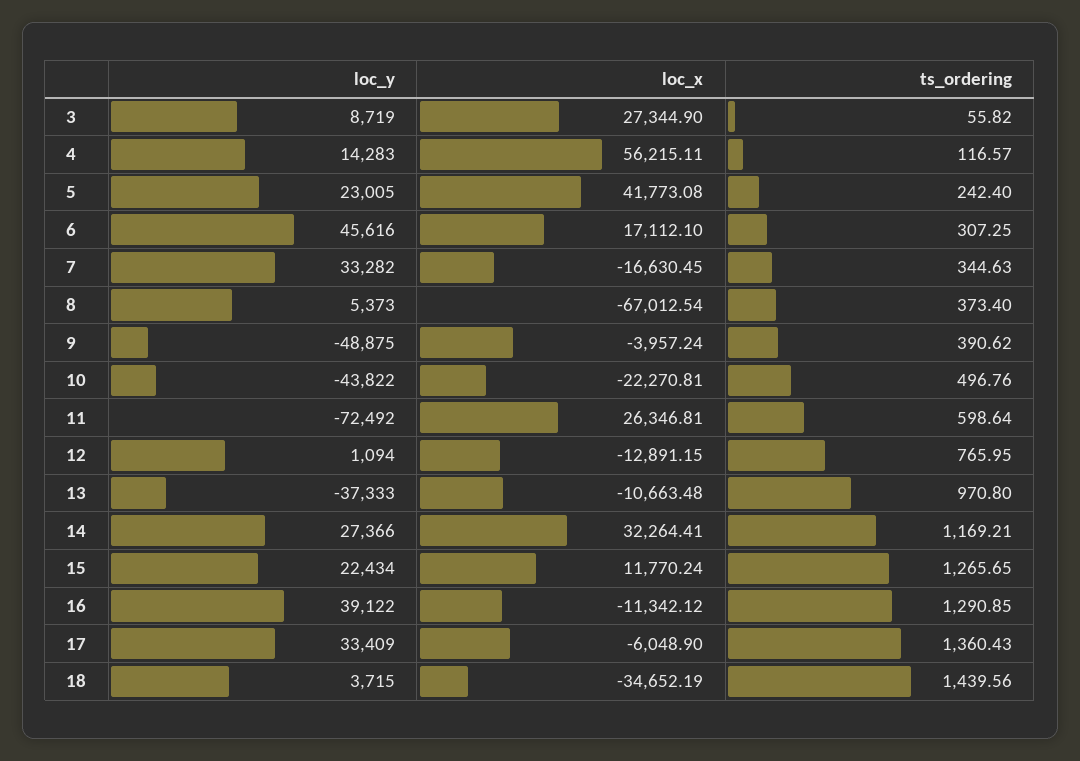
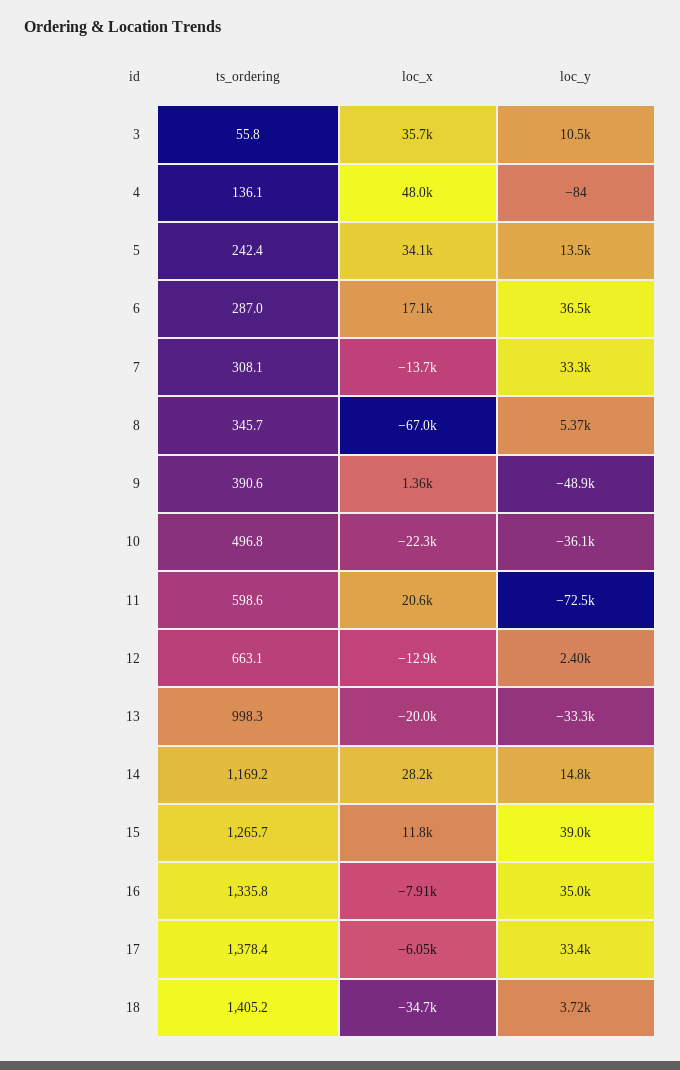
  {
    "loc_y": {
-     "3": 8719,
+     "3": 10500,
-     "4": 14283,
+     "4": -84,
-     "5": 23005,
+     "5": 13500,
-     "6": 45616,
+     "6": 36500,
      "7": 33282,
      "8": 5373,
      "9": -48875,
-     "10": -43822,
+     "10": -36100,
      "11": -72492,
-     "12": 1094,
+     "12": 2400,
-     "13": -37333,
+     "13": -33300,
-     "14": 27366,
+     "14": 14800,
-     "15": 22434,
+     "15": 39000,
-     "16": 39122,
+     "16": 35000,
      "17": 33409,
      "18": 3715
    },
    "loc_x": {
-     "3": 27344.9,
+     "3": 35700,
-     "4": 56215.11,
+     "4": 48000,
-     "5": 41773.08,
+     "5": 34100,
      "6": 17112.1,
-     "7": -16630.45,
+     "7": -13700,
      "8": -67012.54,
-     "9": -3957.24,
+     "9": 1360,
      "10": -22270.81,
-     "11": 26346.81,
+     "11": 20600,
      "12": -12891.15,
-     "13": -10663.48,
+     "13": -20000,
-     "14": 32264.41,
+     "14": 28200,
      "15": 11770.24,
-     "16": -11342.12,
+     "16": -7910,
      "17": -6048.9,
      "18": -34652.19
    },
    "ts_ordering": {
      "3": 55.82,
-     "4": 116.57,
+     "4": 136.1,
      "5": 242.4,
-     "6": 307.25,
+     "6": 287,
-     "7": 344.63,
+     "7": 308.1,
-     "8": 373.4,
+     "8": 345.7,
      "9": 390.62,
      "10": 496.76,
      "11": 598.64,
-     "12": 765.95,
+     "12": 663.1,
-     "13": 970.8,
+     "13": 998.3,
      "14": 1169.21,
      "15": 1265.65,
-     "16": 1290.85,
+     "16": 1335.8,
-     "17": 1360.43,
+     "17": 1378.4,
-     "18": 1439.56
+     "18": 1405.2
    }
  }

